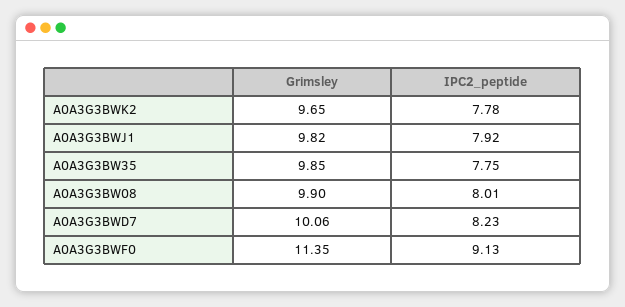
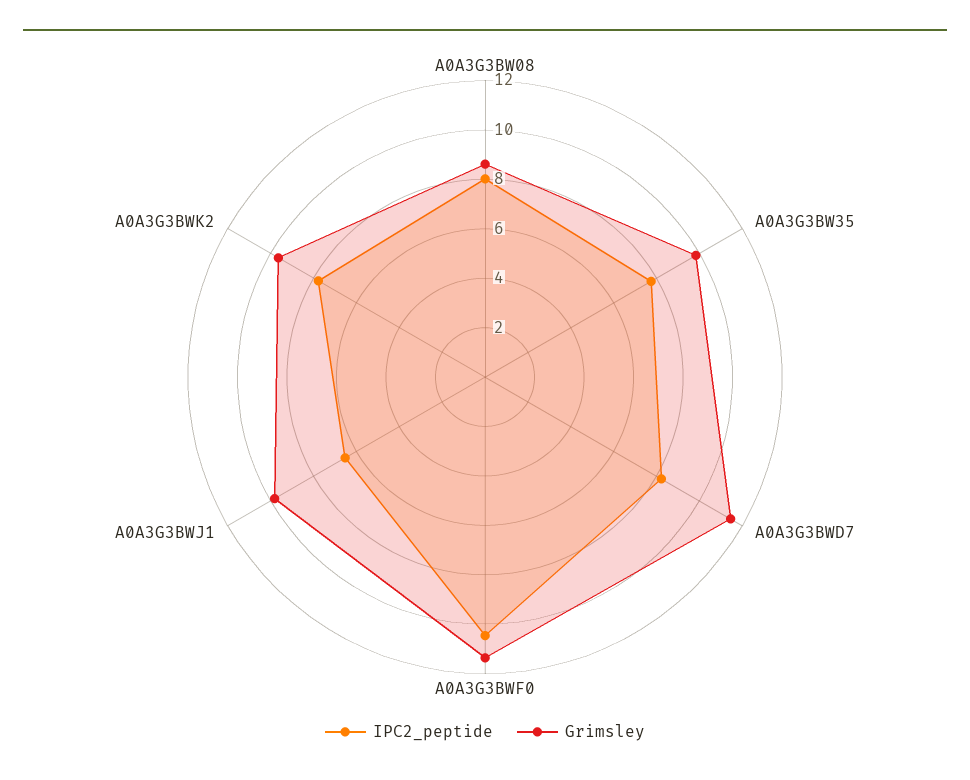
  {
    "Grimsley": {
      "A0A3G3BWK2": 9.65,
      "A0A3G3BWJ1": 9.82,
      "A0A3G3BW35": 9.85,
-     "A0A3G3BW08": 9.9,
+     "A0A3G3BW08": 8.5,
-     "A0A3G3BWD7": 10.06,
+     "A0A3G3BWD7": 11.5,
      "A0A3G3BWF0": 11.35
    },
    "IPC2_peptide": {
      "A0A3G3BWK2": 7.78,
-     "A0A3G3BWJ1": 7.92,
+     "A0A3G3BWJ1": 6.5,
      "A0A3G3BW35": 7.75,
      "A0A3G3BW08": 8.01,
      "A0A3G3BWD7": 8.23,
-     "A0A3G3BWF0": 9.13
+     "A0A3G3BWF0": 10.5
    }
  }

